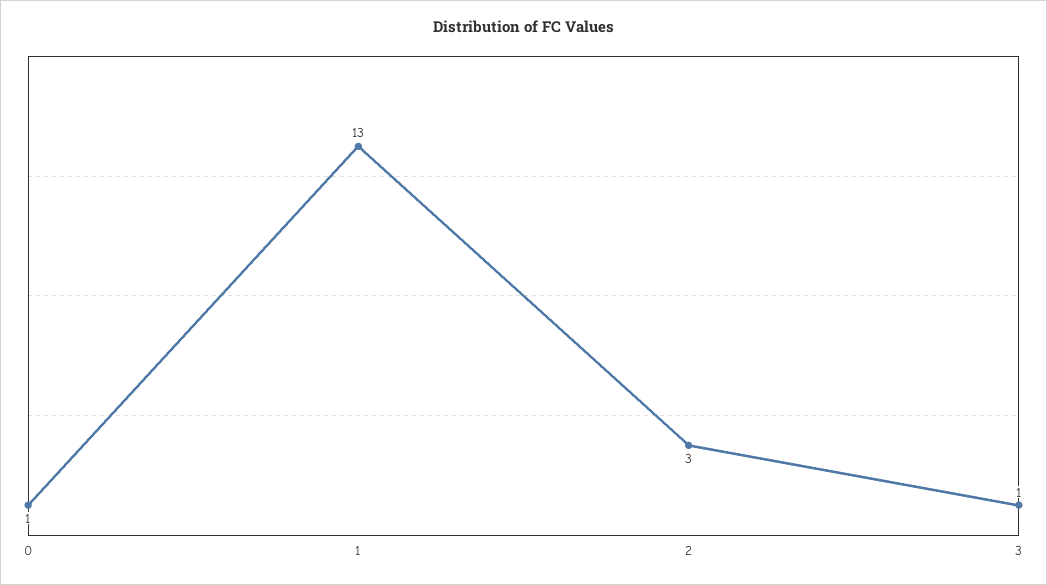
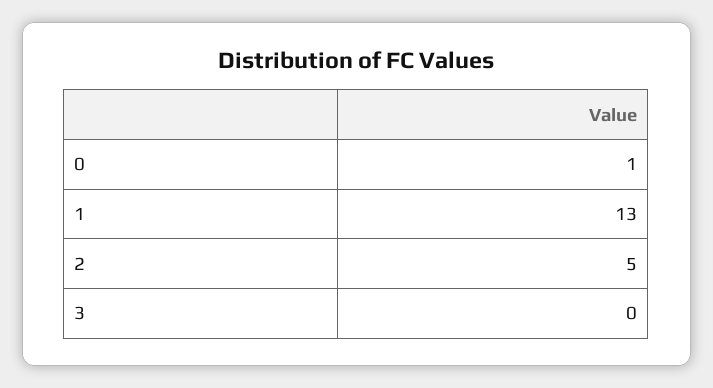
  {
    "0": 1,
    "1": 13,
-   "2": 3,
+   "2": 5,
-   "3": 1
+   "3": 0
  }

